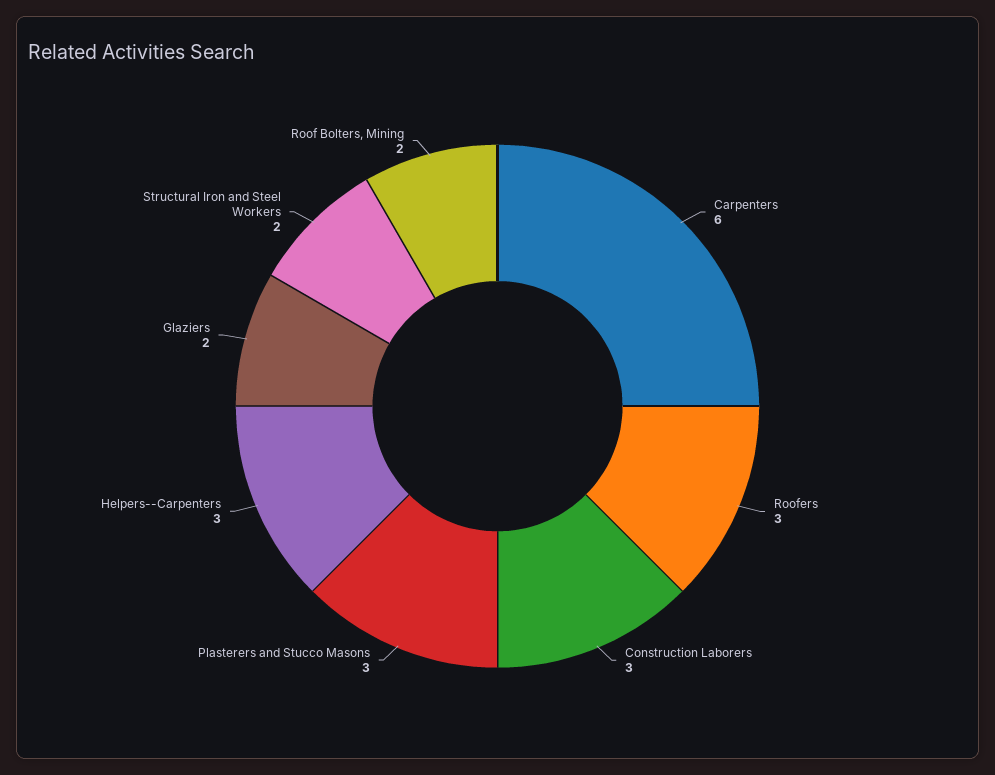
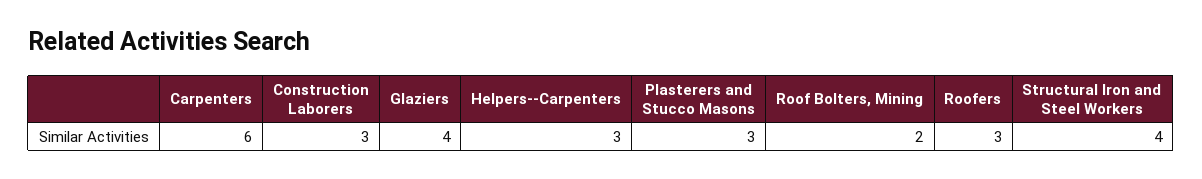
  {
    "Carpenters": 6,
    "Roofers": 3,
    "Construction Laborers": 3,
    "Plasterers and Stucco Masons": 3,
    "Helpers--Carpenters": 3,
-   "Glaziers": 2,
+   "Glaziers": 4,
-   "Structural Iron and Steel Workers": 2,
+   "Structural Iron and Steel Workers": 4,
    "Roof Bolters, Mining": 2
  }

